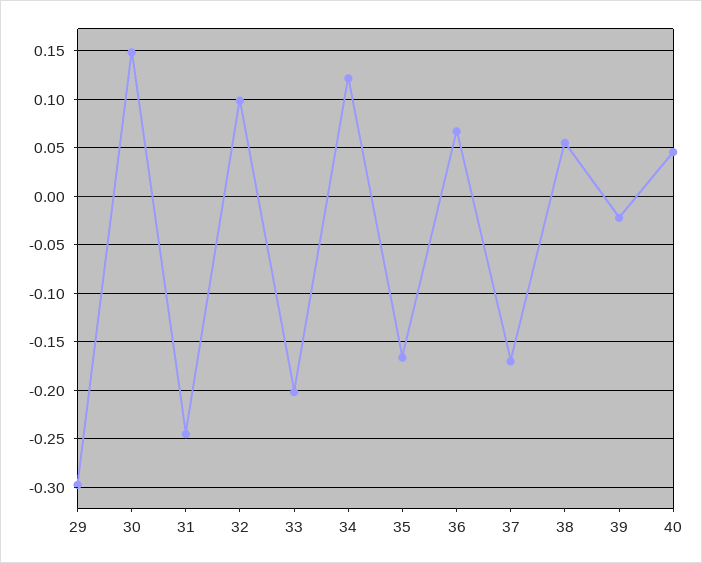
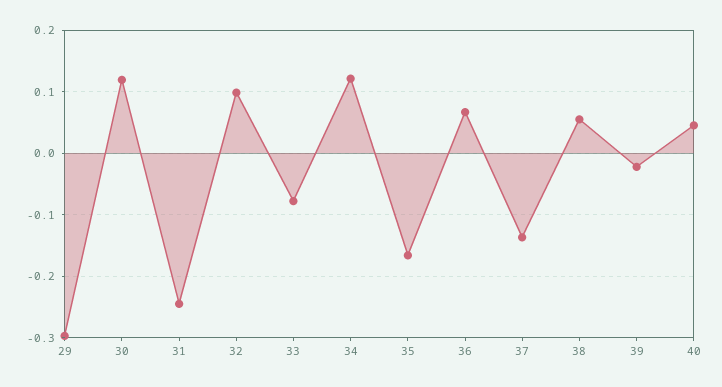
  {
    "29": -0.3,
-   "30": 0.15,
+   "30": 0.12,
    "31": -0.25,
    "32": 0.1,
-   "33": -0.2,
+   "33": -0.08,
    "34": 0.12,
    "35": -0.17,
    "36": 0.07,
-   "37": -0.17,
+   "37": -0.14,
    "38": 0.06,
    "39": -0.02,
    "40": 0.05
  }

